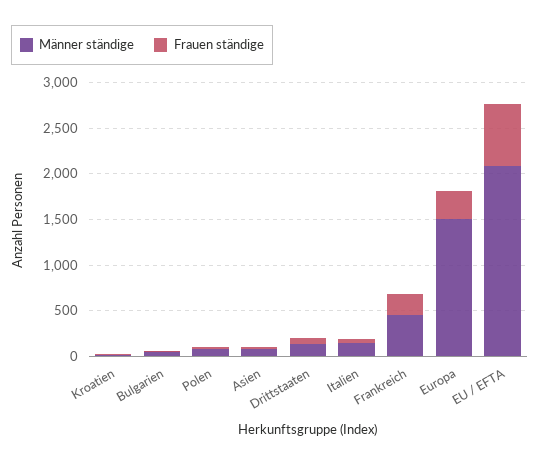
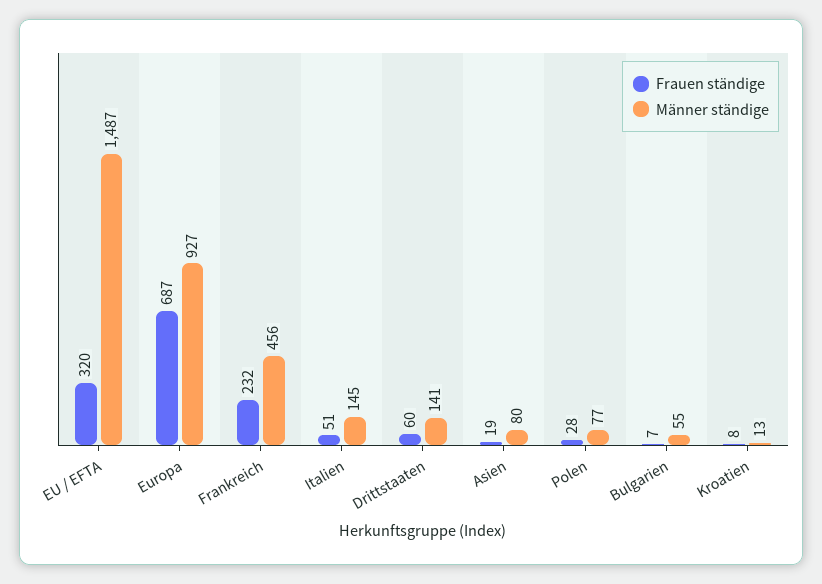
  {
    "Männer ständige": {
      "Kroatien": 13,
      "Bulgarien": 55,
      "Polen": 77,
      "Asien": 80,
      "Drittstaaten": 141,
      "Italien": 145,
      "Frankreich": 456,
-     "Europa": 1500,
+     "Europa": 927,
-     "EU / EFTA": 2100
+     "EU / EFTA": 1487
    },
    "Frauen ständige": {
      "Kroatien": 8,
      "Bulgarien": 7,
      "Polen": 28,
      "Asien": 19,
      "Drittstaaten": 60,
      "Italien": 51,
      "Frankreich": 232,
-     "Europa": 300,
+     "Europa": 687,
-     "EU / EFTA": 700
+     "EU / EFTA": 320
    }
  }

